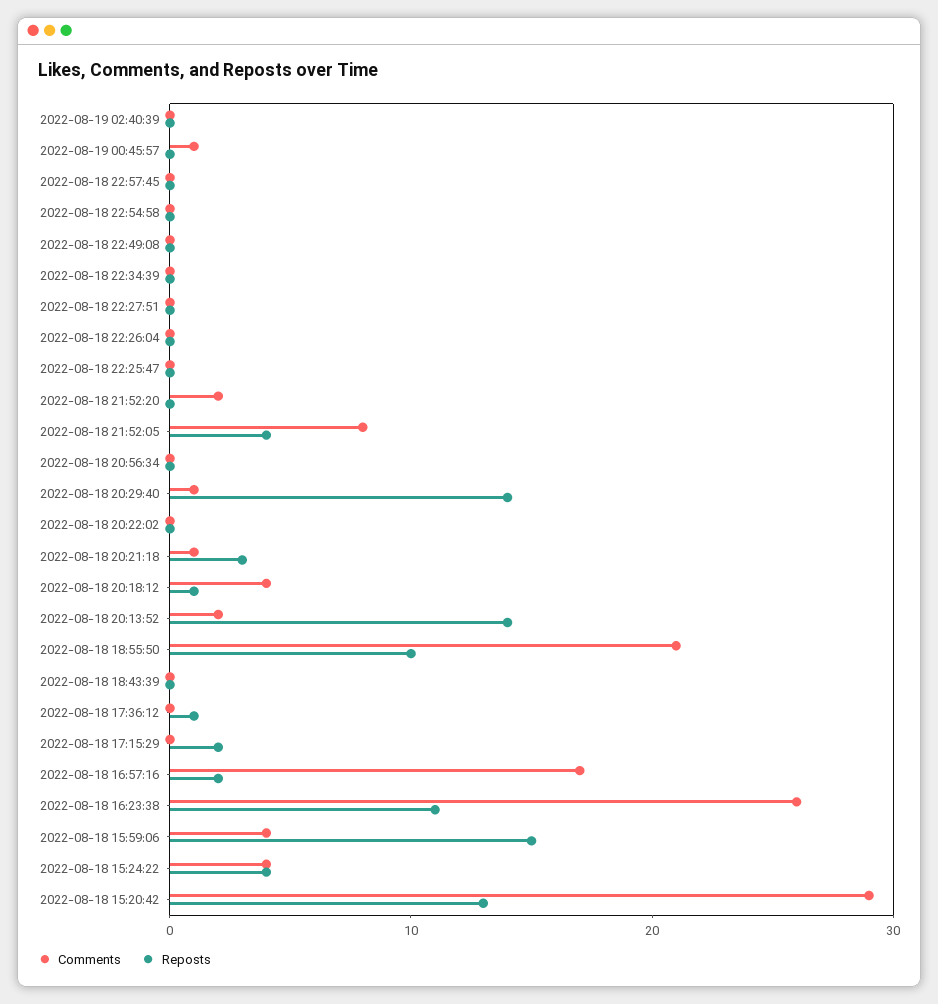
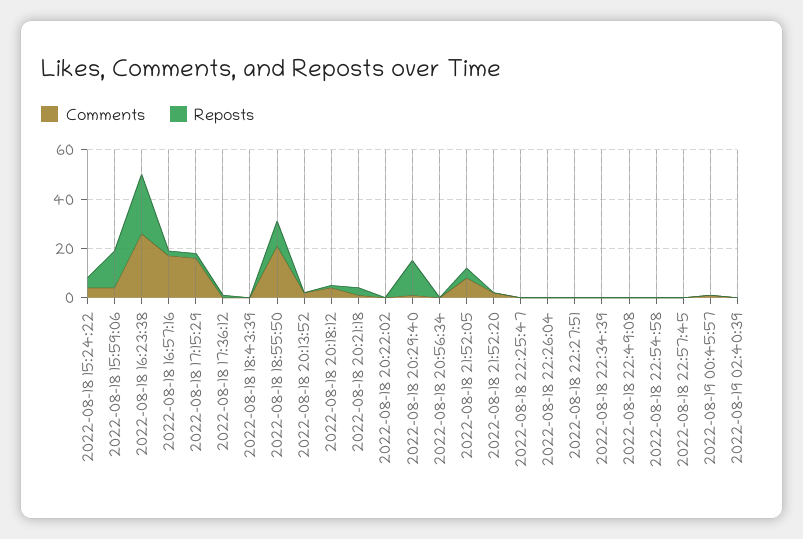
  {
    "Comments": {
      "2022-08-19 02:40:39": 0,
      "2022-08-19 00:45:57": 1,
      "2022-08-18 22:57:45": 0,
      "2022-08-18 22:54:58": 0,
      "2022-08-18 22:49:08": 0,
      "2022-08-18 22:34:39": 0,
      "2022-08-18 22:27:51": 0,
      "2022-08-18 22:26:04": 0,
      "2022-08-18 22:25:47": 0,
      "2022-08-18 21:52:20": 2,
      "2022-08-18 21:52:05": 8,
      "2022-08-18 20:56:34": 0,
      "2022-08-18 20:29:40": 1,
      "2022-08-18 20:22:02": 0,
      "2022-08-18 20:21:18": 1,
      "2022-08-18 20:18:12": 4,
      "2022-08-18 20:13:52": 2,
      "2022-08-18 18:55:50": 21,
      "2022-08-18 18:43:39": 0,
      "2022-08-18 17:36:12": 0,
-     "2022-08-18 17:15:29": 0,
+     "2022-08-18 17:15:29": 15,
      "2022-08-18 16:57:16": 17,
      "2022-08-18 16:23:38": 26,
      "2022-08-18 15:59:06": 4,
-     "2022-08-18 15:24:22": 4,
+     "2022-08-18 15:24:22": 4
-     "2022-08-18 15:20:42": 29
    },
    "Reposts": {
      "2022-08-19 02:40:39": 0,
      "2022-08-19 00:45:57": 0,
      "2022-08-18 22:57:45": 0,
      "2022-08-18 22:54:58": 0,
      "2022-08-18 22:49:08": 0,
      "2022-08-18 22:34:39": 0,
      "2022-08-18 22:27:51": 0,
      "2022-08-18 22:26:04": 0,
      "2022-08-18 22:25:47": 0,
      "2022-08-18 21:52:20": 0,
      "2022-08-18 21:52:05": 4,
      "2022-08-18 20:56:34": 0,
      "2022-08-18 20:29:40": 14,
      "2022-08-18 20:22:02": 0,
      "2022-08-18 20:21:18": 3,
      "2022-08-18 20:18:12": 1,
-     "2022-08-18 20:13:52": 14,
+     "2022-08-18 20:13:52": 0,
      "2022-08-18 18:55:50": 10,
      "2022-08-18 18:43:39": 0,
      "2022-08-18 17:36:12": 1,
      "2022-08-18 17:15:29": 2,
      "2022-08-18 16:57:16": 2,
-     "2022-08-18 16:23:38": 11,
+     "2022-08-18 16:23:38": 25,
      "2022-08-18 15:59:06": 15,
-     "2022-08-18 15:24:22": 4,
+     "2022-08-18 15:24:22": 4
-     "2022-08-18 15:20:42": 13
    }
  }

